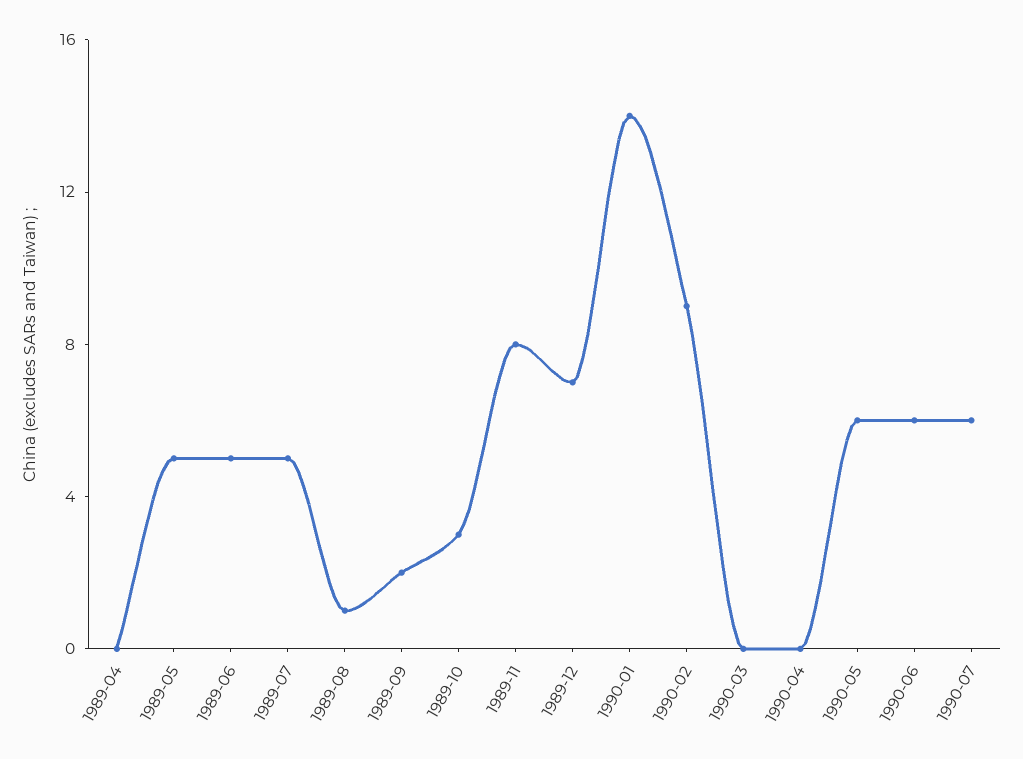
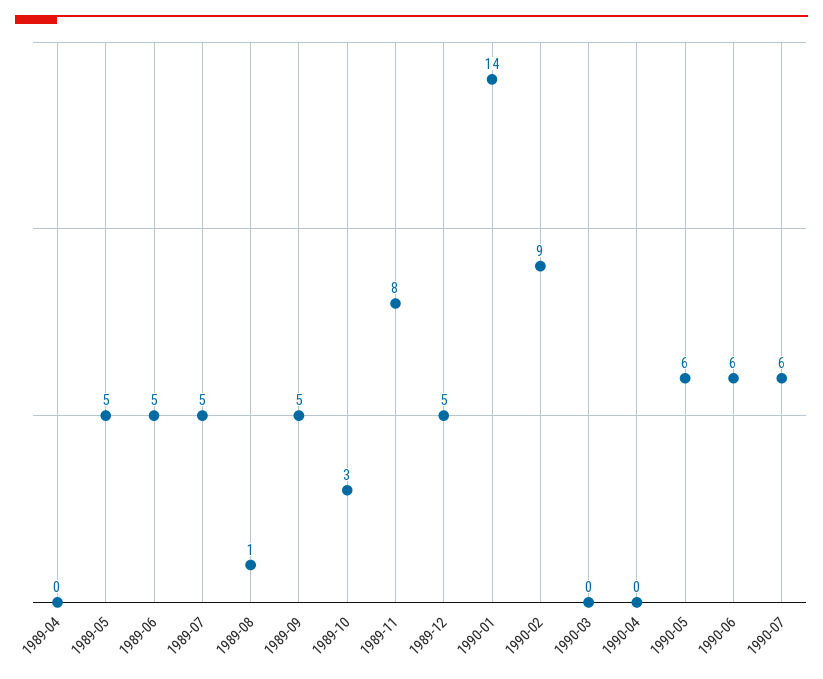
  {
    "1989-04": 0,
    "1989-05": 5,
    "1989-06": 5,
    "1989-07": 5,
    "1989-08": 1,
-   "1989-09": 2,
+   "1989-09": 5,
    "1989-10": 3,
    "1989-11": 8,
-   "1989-12": 7,
+   "1989-12": 5,
    "1990-01": 14,
    "1990-02": 9,
    "1990-03": 0,
    "1990-04": 0,
    "1990-05": 6,
    "1990-06": 6,
    "1990-07": 6
  }

